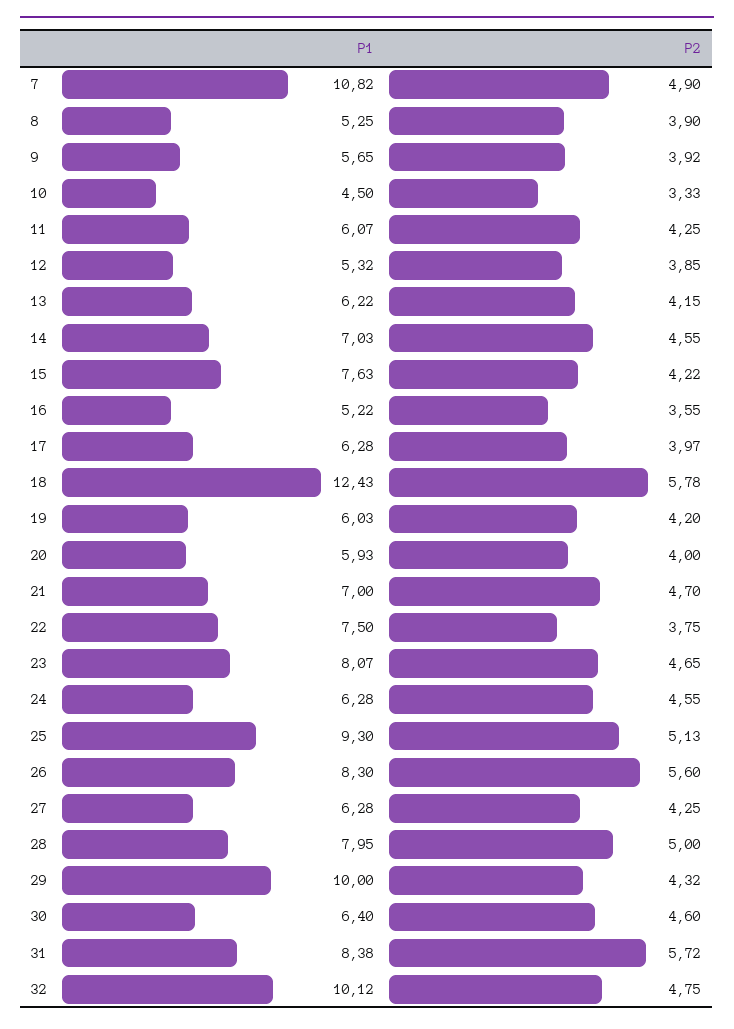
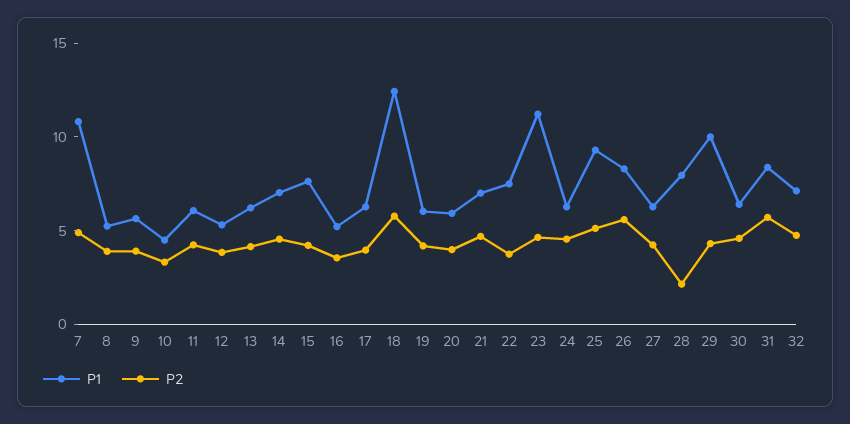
  {
    "P1": {
      "7": 10.82,
      "8": 5.25,
      "9": 5.65,
      "10": 4.5,
      "11": 6.07,
      "12": 5.32,
      "13": 6.22,
      "14": 7.03,
      "15": 7.63,
      "16": 5.22,
      "17": 6.28,
      "18": 12.43,
      "19": 6.03,
      "20": 5.93,
      "21": 7,
      "22": 7.5,
-     "23": 8.07,
+     "23": 11,
      "24": 6.28,
      "25": 9.3,
      "26": 8.3,
      "27": 6.28,
      "28": 7.95,
      "29": 10,
      "30": 6.4,
      "31": 8.38,
-     "32": 10.12
+     "32": 7
    },
    "P2": {
      "7": 4.9,
      "8": 3.9,
      "9": 3.92,
      "10": 3.33,
      "11": 4.25,
      "12": 3.85,
      "13": 4.15,
      "14": 4.55,
      "15": 4.22,
      "16": 3.55,
      "17": 3.97,
      "18": 5.78,
      "19": 4.2,
      "20": 4,
      "21": 4.7,
      "22": 3.75,
      "23": 4.65,
      "24": 4.55,
      "25": 5.13,
      "26": 5.6,
      "27": 4.25,
-     "28": 5,
+     "28": 2,
      "29": 4.32,
      "30": 4.6,
      "31": 5.72,
      "32": 4.75
    }
  }

